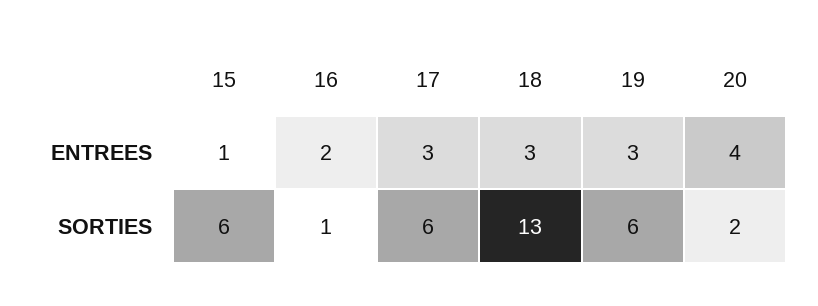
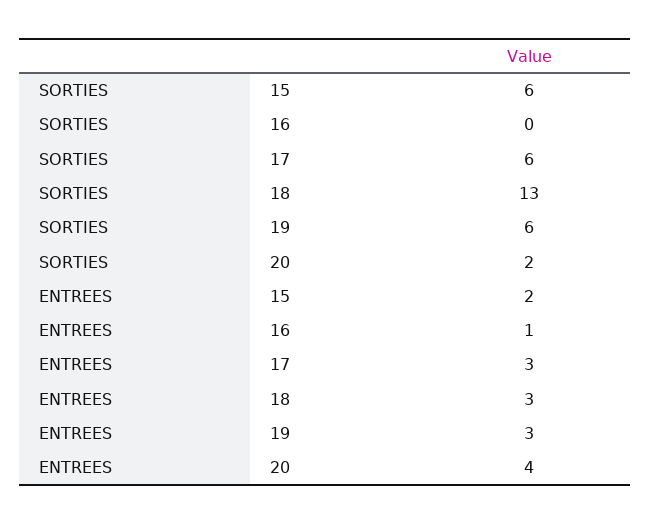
  {
    "15": {
-     "ENTREES": 1,
+     "ENTREES": 2,
      "SORTIES": 6
    },
    "16": {
-     "ENTREES": 2,
+     "ENTREES": 1,
-     "SORTIES": 1
+     "SORTIES": 0
    },
    "17": {
      "ENTREES": 3,
      "SORTIES": 6
    },
    "18": {
      "ENTREES": 3,
      "SORTIES": 13
    },
    "19": {
      "ENTREES": 3,
      "SORTIES": 6
    },
    "20": {
      "ENTREES": 4,
      "SORTIES": 2
    }
  }

